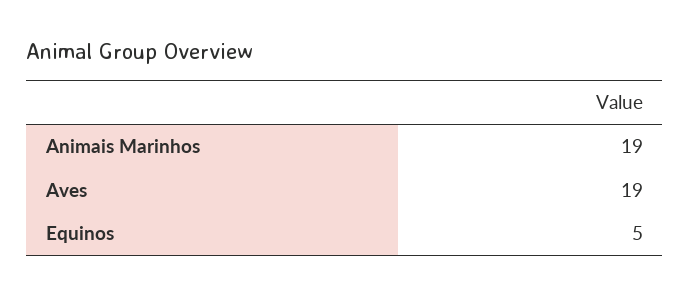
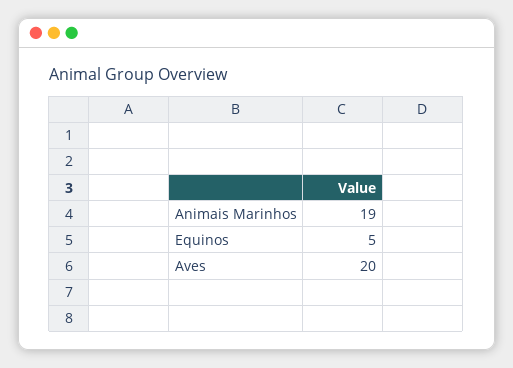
  {
    "Animais Marinhos": 19,
-   "Aves": 19,
+   "Aves": 20,
    "Equinos": 5
  }

